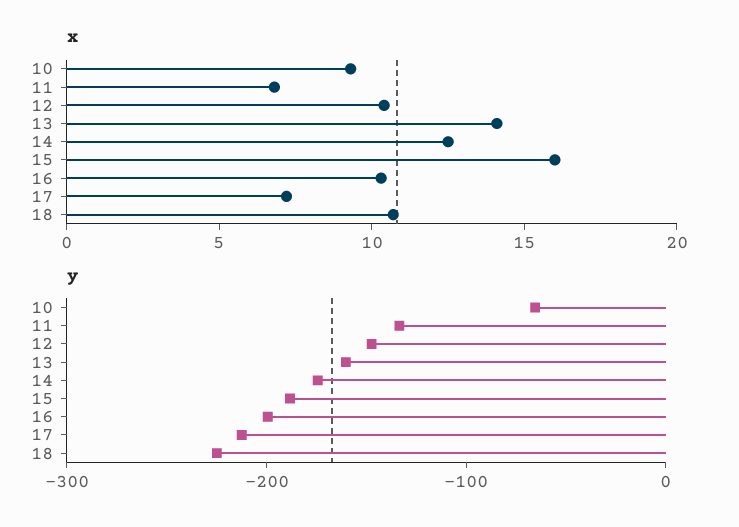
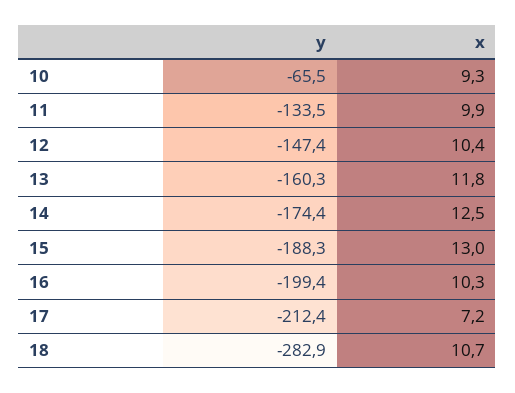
  {
    "x": {
      "10": 9.3,
-     "11": 7,
+     "11": 9.9,
      "12": 10.4,
-     "13": 14,
+     "13": 11.8,
      "14": 12.5,
-     "15": 16,
+     "15": 13,
      "16": 10.3,
      "17": 7.2,
      "18": 10.7
    },
    "y": {
      "10": -65.5,
      "11": -133.5,
      "12": -147.4,
      "13": -160.3,
      "14": -174.4,
      "15": -188.3,
      "16": -199.4,
      "17": -212.4,
-     "18": -220
+     "18": -282.9
    }
  }

